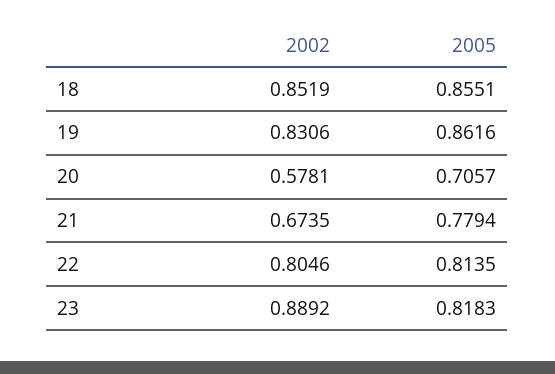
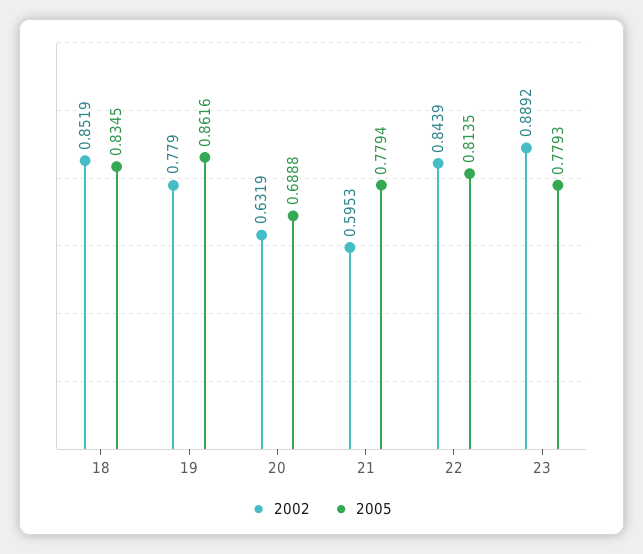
  {
    "2002": {
      "18": 0.8519,
-     "19": 0.8306,
+     "19": 0.779,
-     "20": 0.5781,
+     "20": 0.6319,
-     "21": 0.6735,
+     "21": 0.5953,
-     "22": 0.8046,
+     "22": 0.8439,
      "23": 0.8892
    },
    "2005": {
-     "18": 0.8551,
+     "18": 0.8345,
      "19": 0.8616,
-     "20": 0.7057,
+     "20": 0.6888,
      "21": 0.7794,
      "22": 0.8135,
-     "23": 0.8183
+     "23": 0.7793
    }
  }

